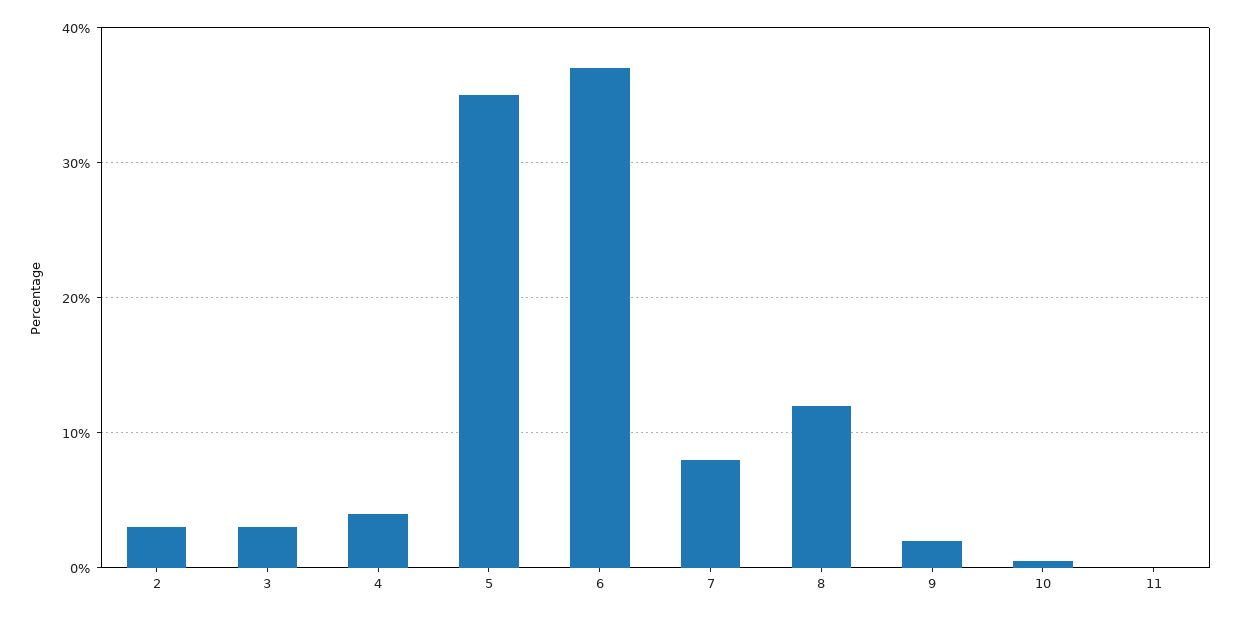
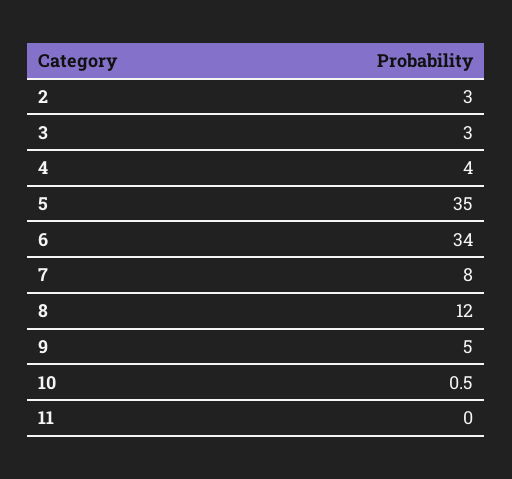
  {
    "2": 3,
    "3": 3,
    "4": 4,
    "5": 35,
-   "6": 37,
+   "6": 34,
    "7": 8,
    "8": 12,
-   "9": 2,
+   "9": 5,
    "10": 0.5,
    "11": 0
  }

